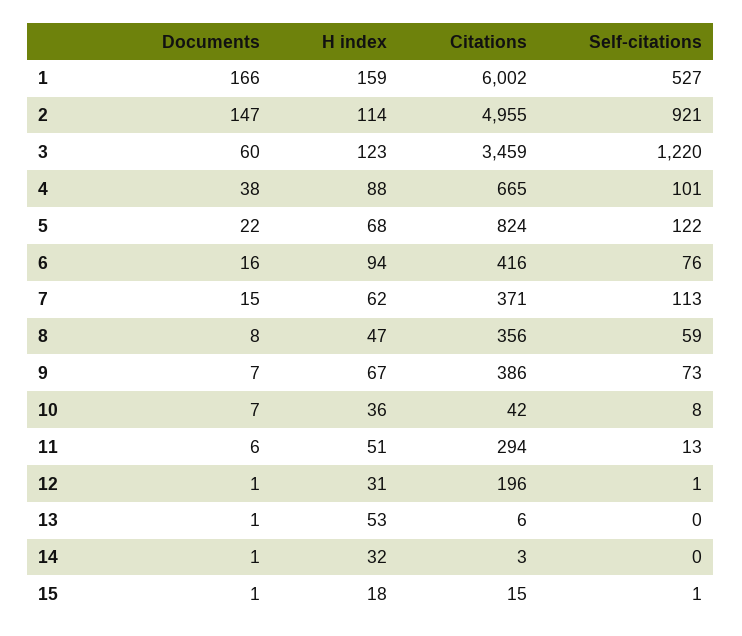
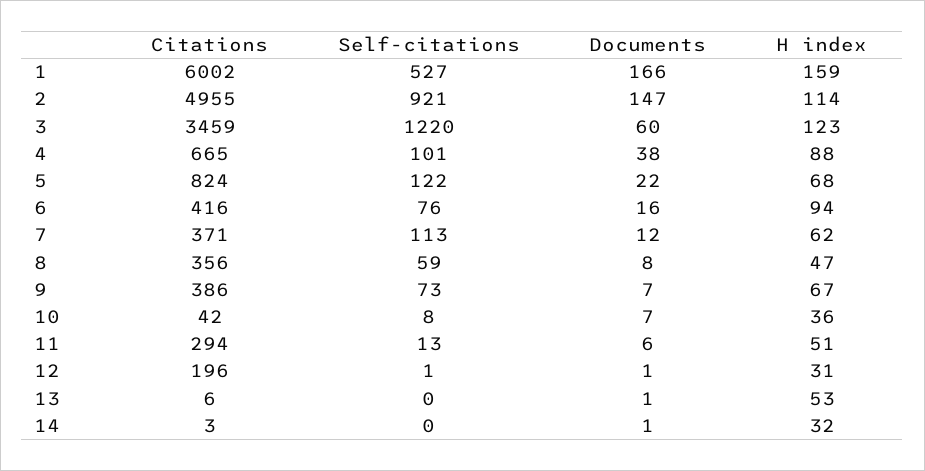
  {
    "Documents": {
      "1": 166,
      "2": 147,
      "3": 60,
      "4": 38,
      "5": 22,
      "6": 16,
-     "7": 15,
+     "7": 12,
      "8": 8,
      "9": 7,
      "10": 7,
      "11": 6,
      "12": 1,
      "13": 1,
-     "14": 1,
+     "14": 1
-     "15": 1
    },
    "H index": {
      "1": 159,
      "2": 114,
      "3": 123,
      "4": 88,
      "5": 68,
      "6": 94,
      "7": 62,
      "8": 47,
      "9": 67,
      "10": 36,
      "11": 51,
      "12": 31,
      "13": 53,
-     "14": 32,
+     "14": 32
-     "15": 18
    },
    "Citations": {
      "1": 6002,
      "2": 4955,
      "3": 3459,
      "4": 665,
      "5": 824,
      "6": 416,
      "7": 371,
      "8": 356,
      "9": 386,
      "10": 42,
      "11": 294,
      "12": 196,
      "13": 6,
-     "14": 3,
+     "14": 3
-     "15": 15
    },
    "Self-citations": {
      "1": 527,
      "2": 921,
      "3": 1220,
      "4": 101,
      "5": 122,
      "6": 76,
      "7": 113,
      "8": 59,
      "9": 73,
      "10": 8,
      "11": 13,
      "12": 1,
      "13": 0,
-     "14": 0,
+     "14": 0
-     "15": 1
    }
  }

